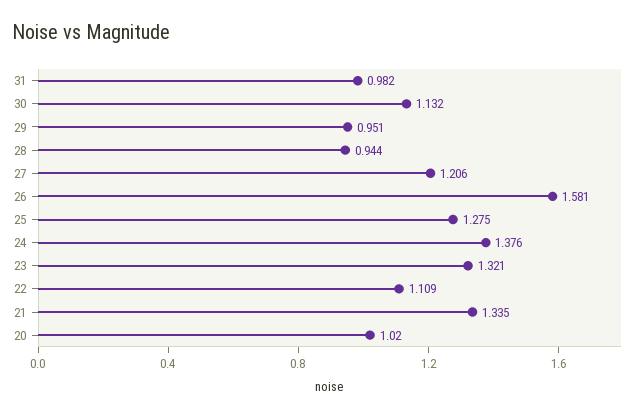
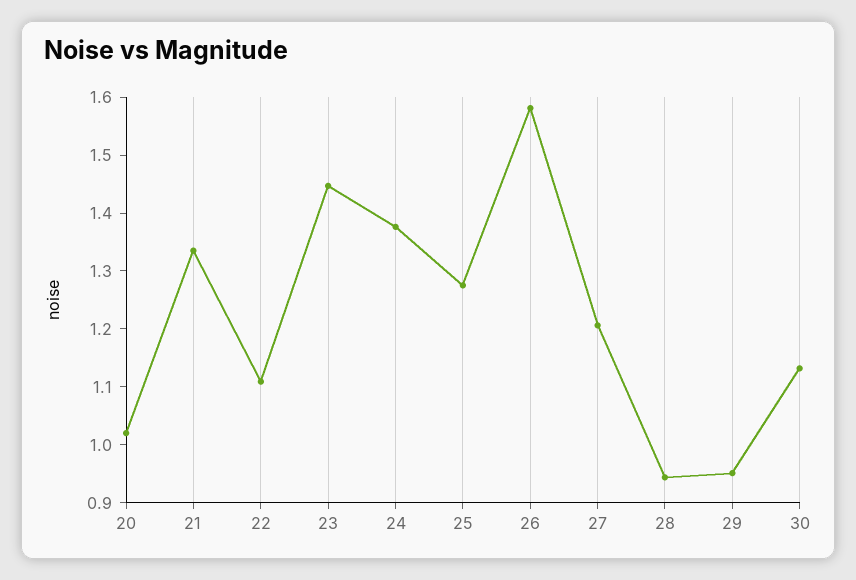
  {
-   "31": 0.982,
    "30": 1.132,
    "29": 0.951,
    "28": 0.944,
    "27": 1.206,
    "26": 1.581,
    "25": 1.275,
    "24": 1.376,
-   "23": 1.321,
+   "23": 1.44,
    "22": 1.109,
    "21": 1.335,
    "20": 1.02
  }

